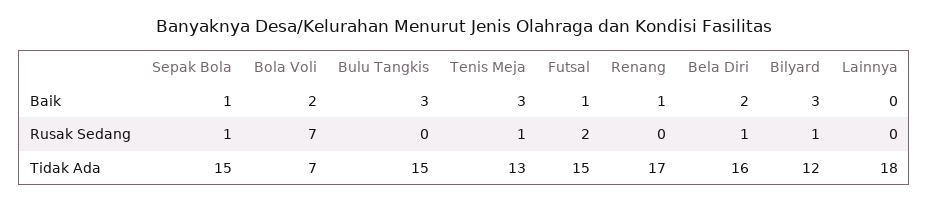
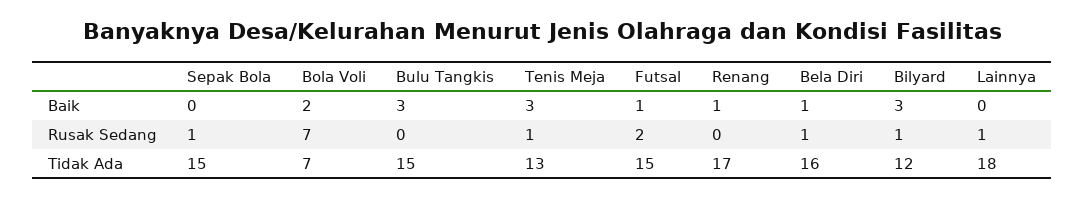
  {
    "Sepak Bola": {
-     "Baik": 1,
+     "Baik": 0,
      "Rusak Sedang": 1,
      "Tidak Ada": 15
    },
    "Bola Voli": {
      "Baik": 2,
      "Rusak Sedang": 7,
      "Tidak Ada": 7
    },
    "Bulu Tangkis": {
      "Baik": 3,
      "Rusak Sedang": 0,
      "Tidak Ada": 15
    },
    "Tenis Meja": {
      "Baik": 3,
      "Rusak Sedang": 1,
      "Tidak Ada": 13
    },
    "Futsal": {
      "Baik": 1,
      "Rusak Sedang": 2,
      "Tidak Ada": 15
    },
    "Renang": {
      "Baik": 1,
      "Rusak Sedang": 0,
      "Tidak Ada": 17
    },
    "Bela Diri": {
-     "Baik": 2,
+     "Baik": 1,
      "Rusak Sedang": 1,
      "Tidak Ada": 16
    },
    "Bilyard": {
      "Baik": 3,
      "Rusak Sedang": 1,
      "Tidak Ada": 12
    },
    "Lainnya": {
      "Baik": 0,
-     "Rusak Sedang": 0,
+     "Rusak Sedang": 1,
      "Tidak Ada": 18
    }
  }

